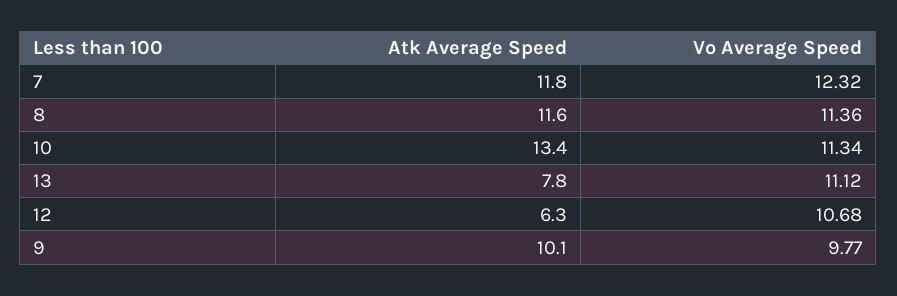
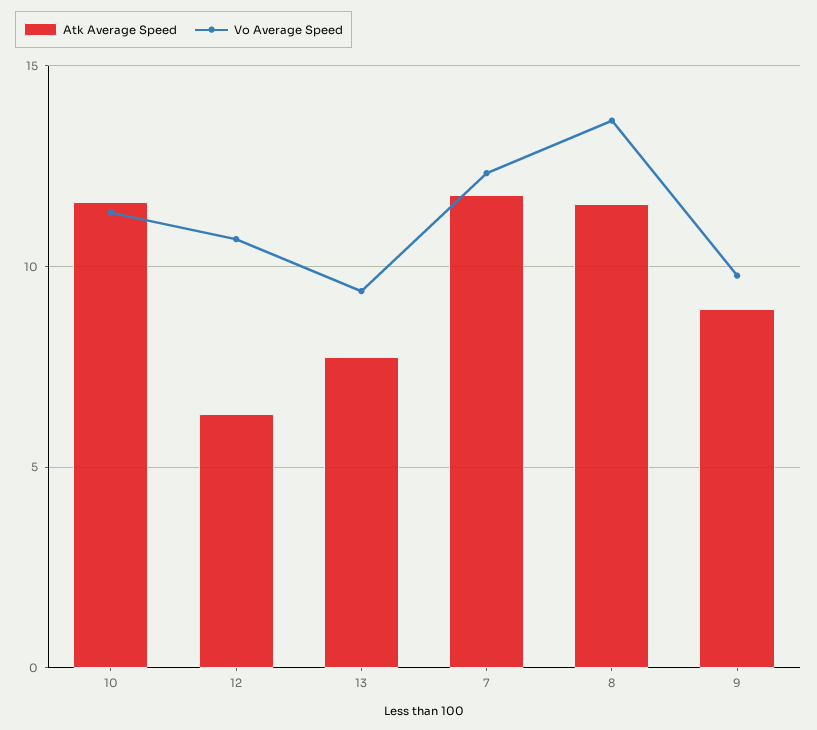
  {
    "Atk Average Speed": {
      "7": 11.8,
      "8": 11.6,
-     "10": 13.4,
+     "10": 11.5,
      "13": 7.8,
      "12": 6.3,
-     "9": 10.1
+     "9": 9
    },
    "Vo Average Speed": {
      "7": 12.32,
-     "8": 11.36,
+     "8": 13.5,
      "10": 11.34,
-     "13": 11.12,
+     "13": 9.5,
      "12": 10.68,
      "9": 9.77
    }
  }

